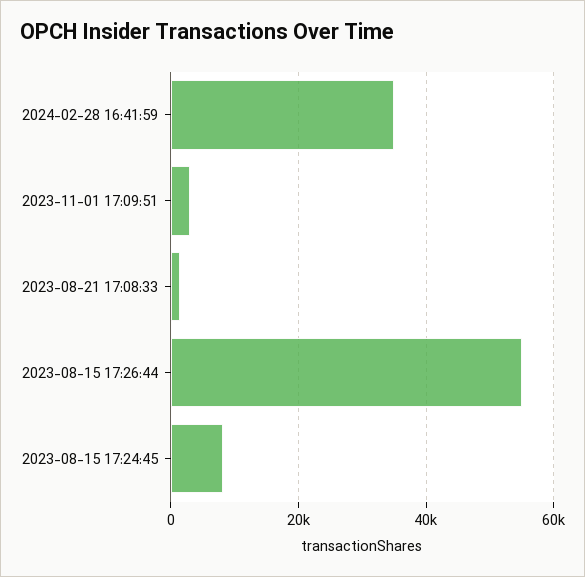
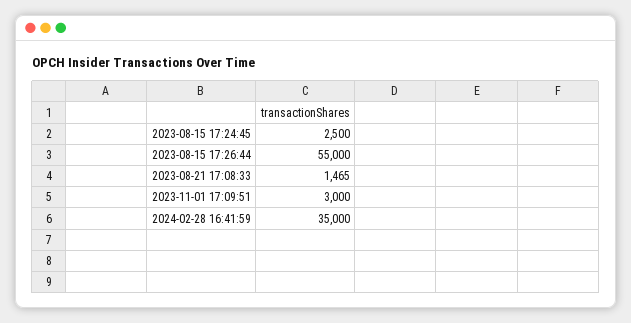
  {
    "2024-02-28 16:41:59": 35000,
    "2023-11-01 17:09:51": 3000,
    "2023-08-21 17:08:33": 1465,
    "2023-08-15 17:26:44": 55000,
-   "2023-08-15 17:24:45": 8000
+   "2023-08-15 17:24:45": 2500
  }

